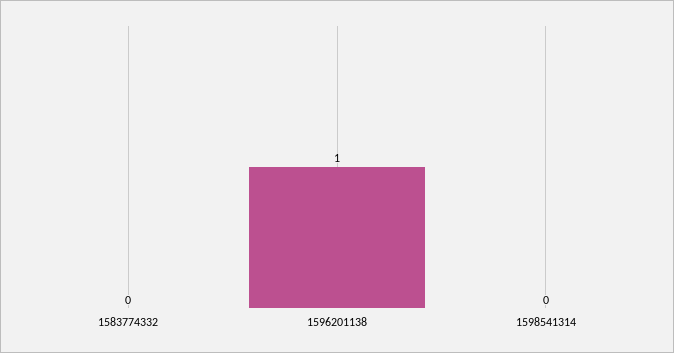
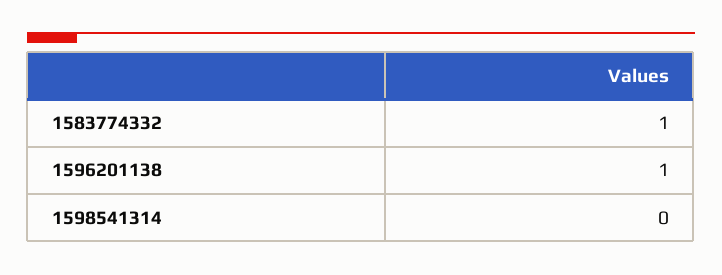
  {
-   "1583774332": 0,
+   "1583774332": 1,
    "1596201138": 1,
    "1598541314": 0
  }

